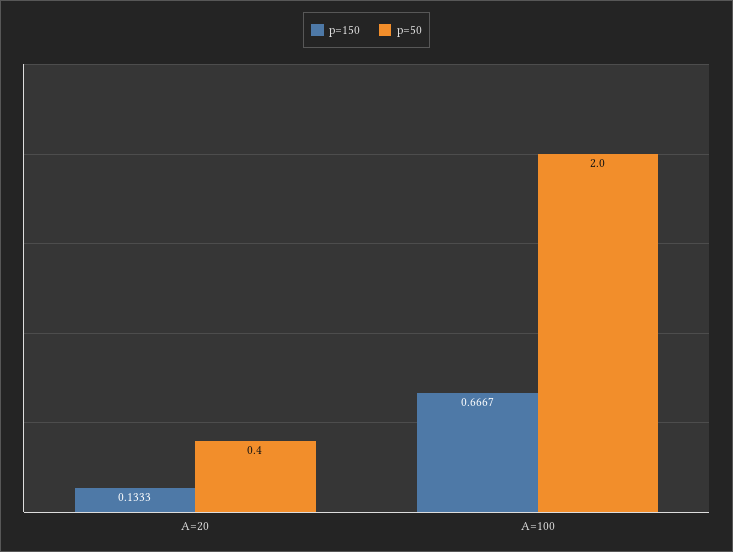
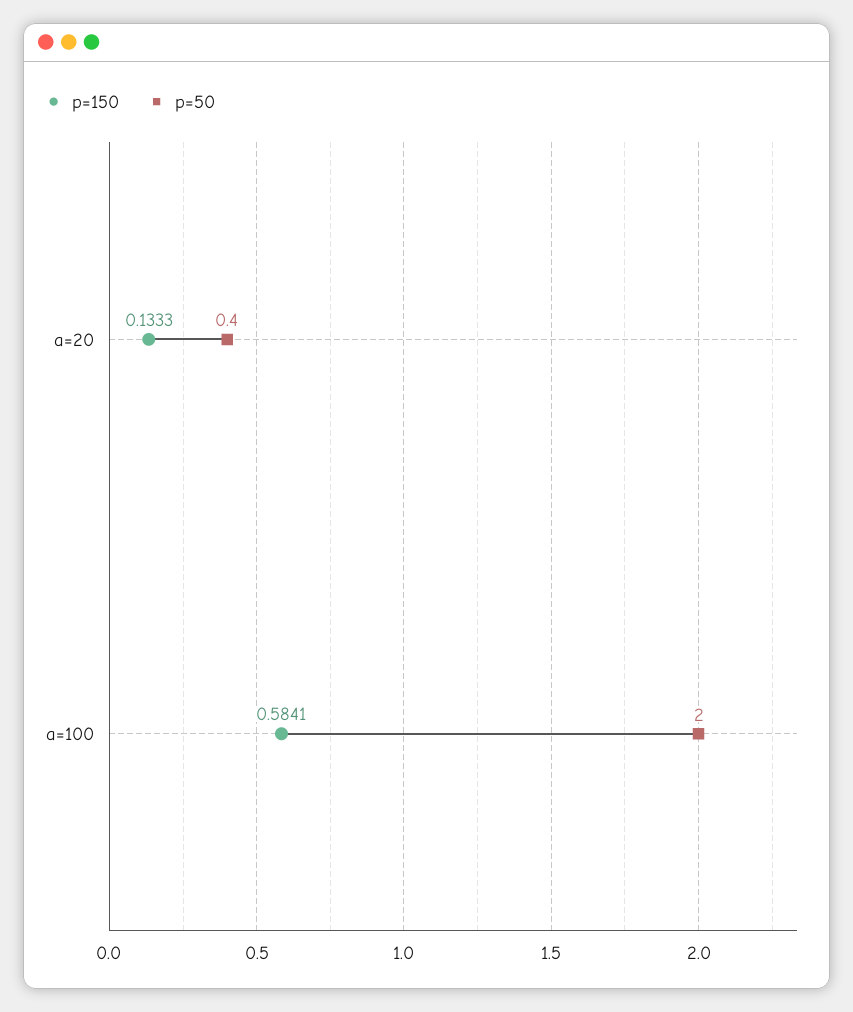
  {
    "p=150": {
      "A=20": 0.1333,
-     "A=100": 0.6667
+     "A=100": 0.5841
    },
    "p=50": {
      "A=20": 0.4,
      "A=100": 2
    }
  }

